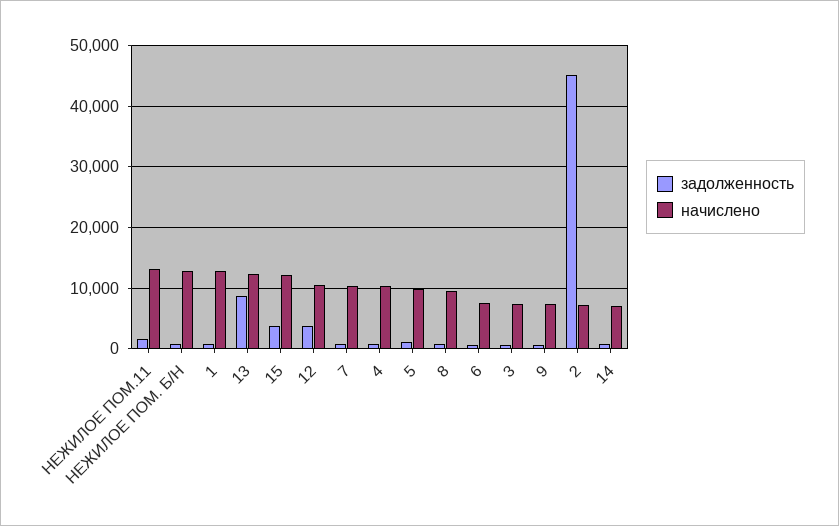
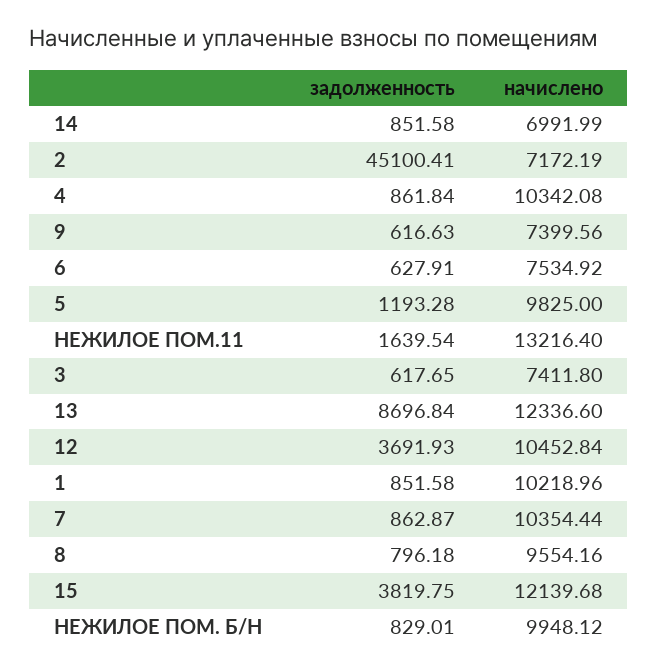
  {
    "задолженность": {
      "НЕЖИЛОЕ ПОМ.11": 1639.54,
      "НЕЖИЛОЕ ПОМ. Б/Н": 829.01,
      "1": 851.58,
      "13": 8696.84,
      "15": 3819.75,
      "12": 3691.93,
      "7": 862.87,
      "4": 861.84,
      "5": 1193.28,
      "8": 796.18,
      "6": 627.91,
      "3": 617.65,
      "9": 616.63,
      "2": 45100.41,
      "14": 851.58
    },
    "начислено": {
      "НЕЖИЛОЕ ПОМ.11": 13216.4,
-     "НЕЖИЛОЕ ПОМ. Б/Н": 13000,
+     "НЕЖИЛОЕ ПОМ. Б/Н": 9948.12,
-     "1": 13000,
+     "1": 10218.96,
      "13": 12336.6,
      "15": 12139.68,
      "12": 10452.84,
      "7": 10354.44,
      "4": 10342.08,
      "5": 9825,
      "8": 9554.16,
      "6": 7534.92,
      "3": 7411.8,
      "9": 7399.56,
      "2": 7172.19,
      "14": 6991.99
    }
  }

